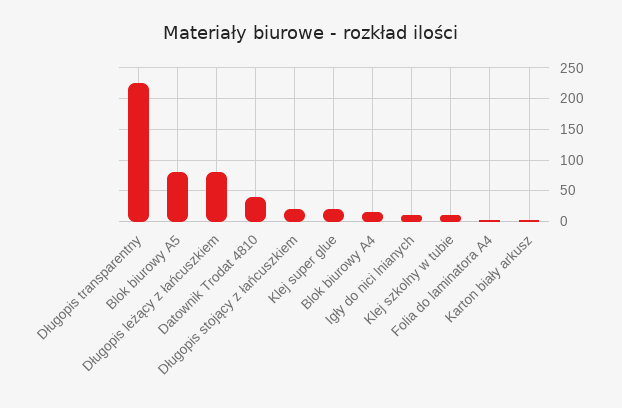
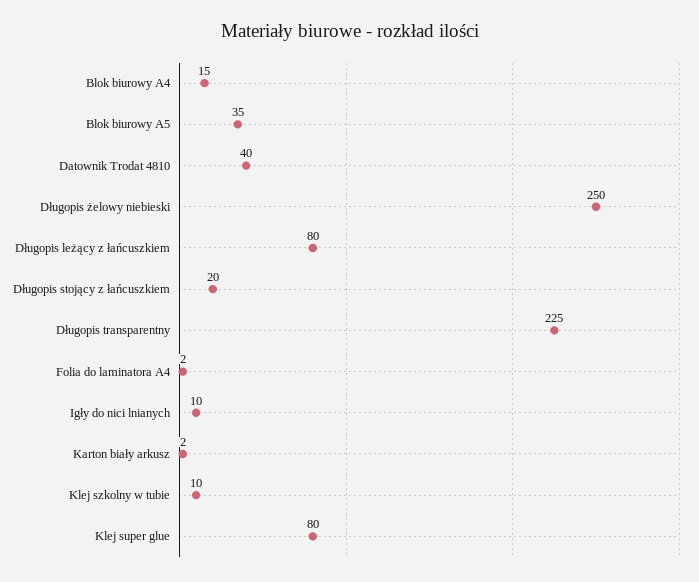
  {
    "Długopis transparentny": 225,
-   "Blok biurowy A5": 80,
+   "Blok biurowy A5": 35,
    "Długopis leżący z łańcuszkiem": 80,
    "Datownik Trodat 4810": 40,
    "Długopis stojący z łańcuszkiem": 20,
-   "Klej super glue": 20,
+   "Klej super glue": 80,
    "Blok biurowy A4": 15,
    "Igły do nici lnianych": 10,
    "Klej szkolny w tubie": 10,
    "Folia do laminatora A4": 2,
-   "Karton biały arkusz": 2
+   "Karton biały arkusz": 2,
+   "Długopis żelowy niebieski": 250
  }

